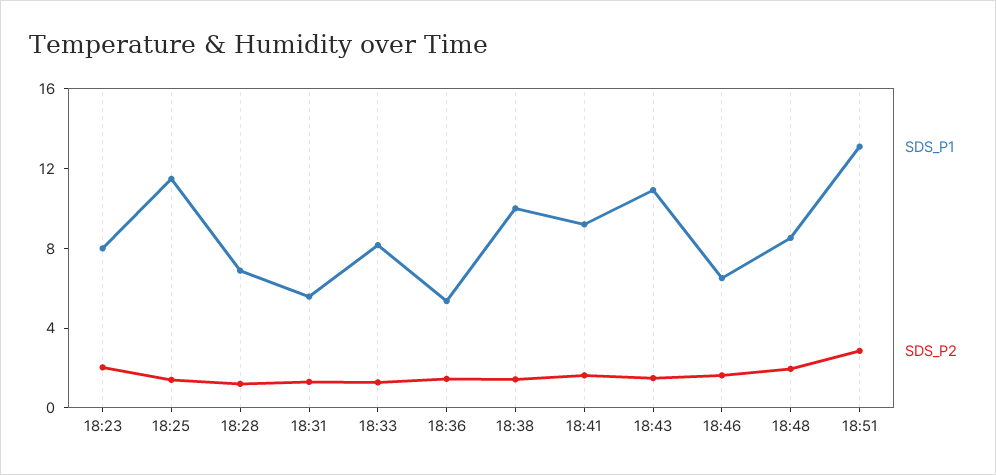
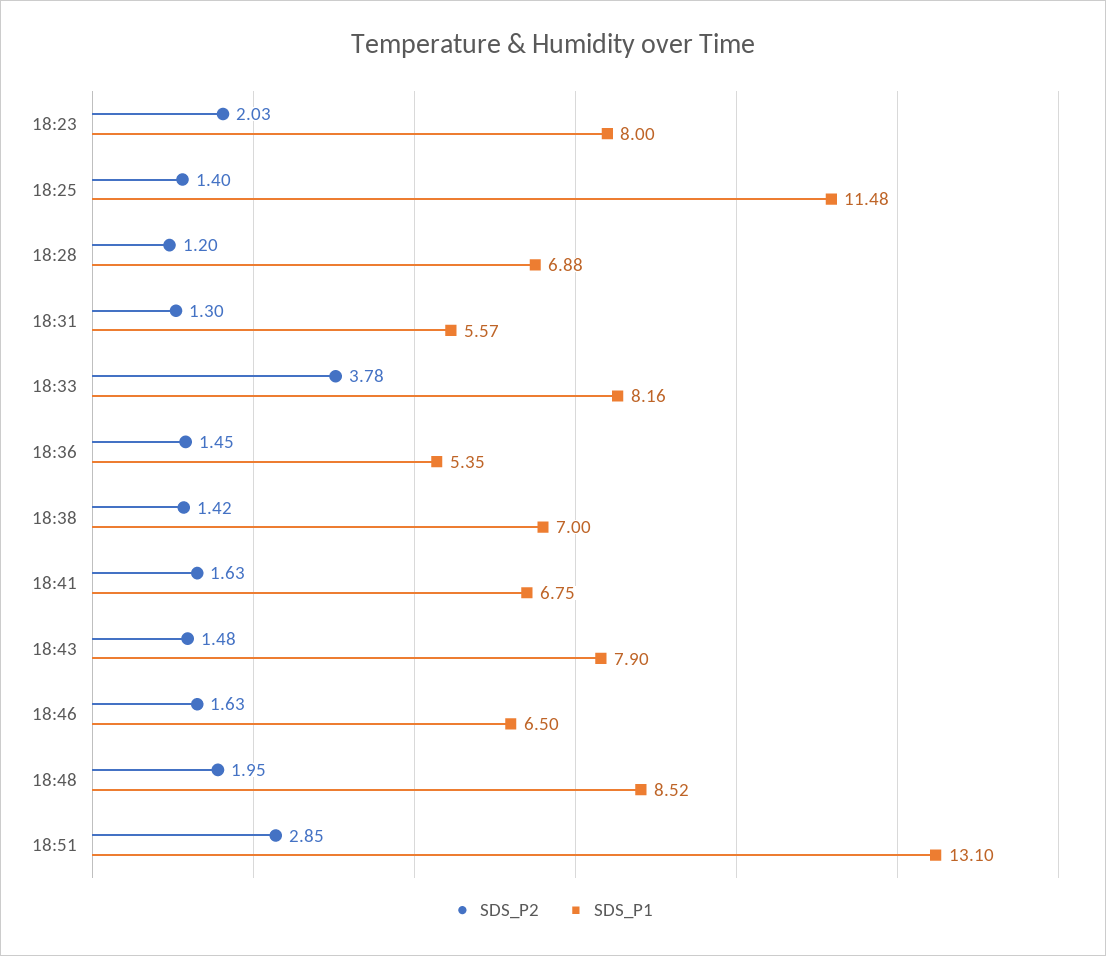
  {
    "SDS_P1": {
      "18:23": 8,
      "18:25": 11.48,
      "18:28": 6.88,
      "18:31": 5.57,
      "18:33": 8.16,
      "18:36": 5.35,
-     "18:38": 10,
+     "18:38": 7,
-     "18:41": 9,
+     "18:41": 6.75,
-     "18:43": 11,
+     "18:43": 7.9,
      "18:46": 6.5,
      "18:48": 8.52,
      "18:51": 13.1
    },
    "SDS_P2": {
      "18:23": 2.03,
      "18:25": 1.4,
      "18:28": 1.2,
      "18:31": 1.3,
-     "18:33": 1,
+     "18:33": 3.78,
      "18:36": 1.45,
      "18:38": 1.42,
      "18:41": 1.63,
      "18:43": 1.48,
      "18:46": 1.63,
      "18:48": 1.95,
      "18:51": 2.85
    }
  }

